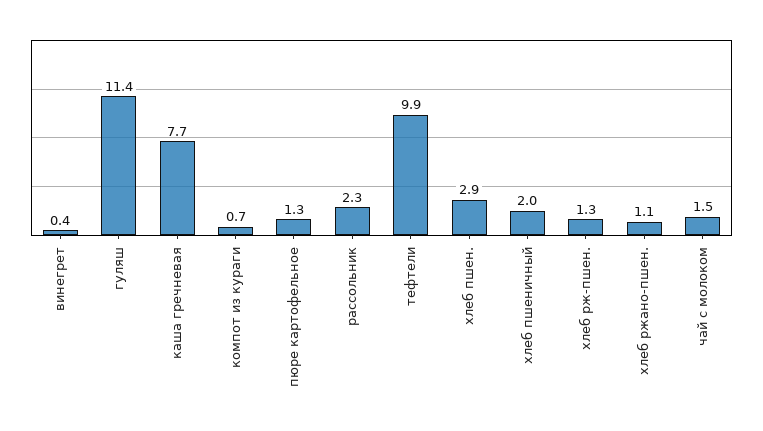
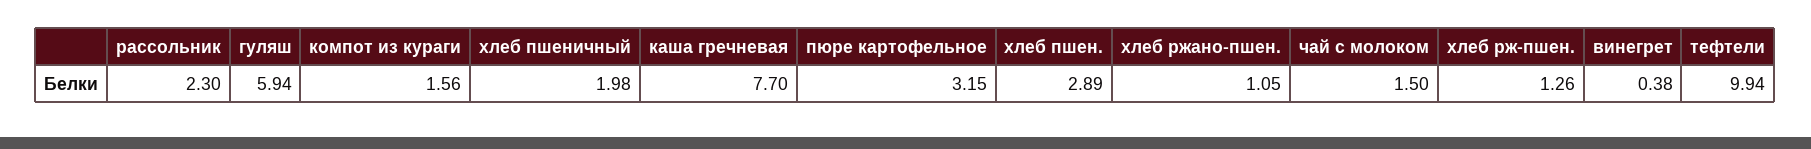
  {
    "винегрет": 0.38,
-   "гуляш": 11.4,
+   "гуляш": 5.94,
    "каша гречневая": 7.7,
-   "компот из кураги": 0.7,
+   "компот из кураги": 1.56,
-   "пюре картофельное": 1.3,
+   "пюре картофельное": 3.15,
    "рассольник": 2.3,
    "тефтели": 9.94,
    "хлеб пшен.": 2.89,
    "хлеб пшеничный": 1.98,
    "хлеб рж-пшен.": 1.26,
    "хлеб ржано-пшен.": 1.05,
    "чай с молоком": 1.5
  }

